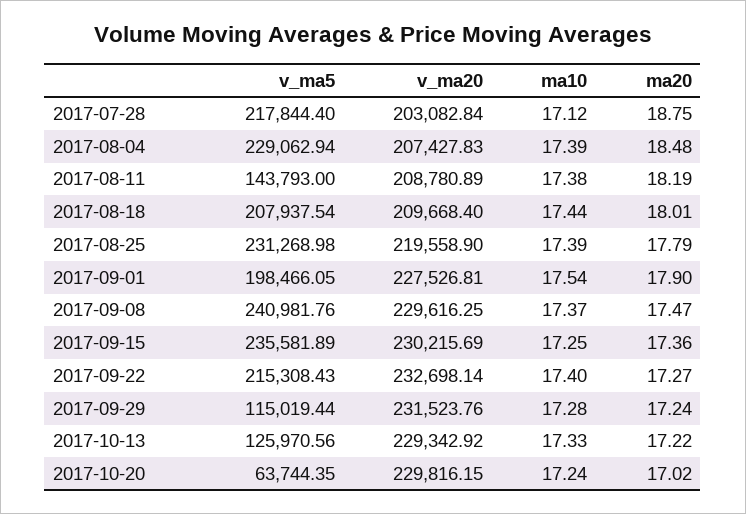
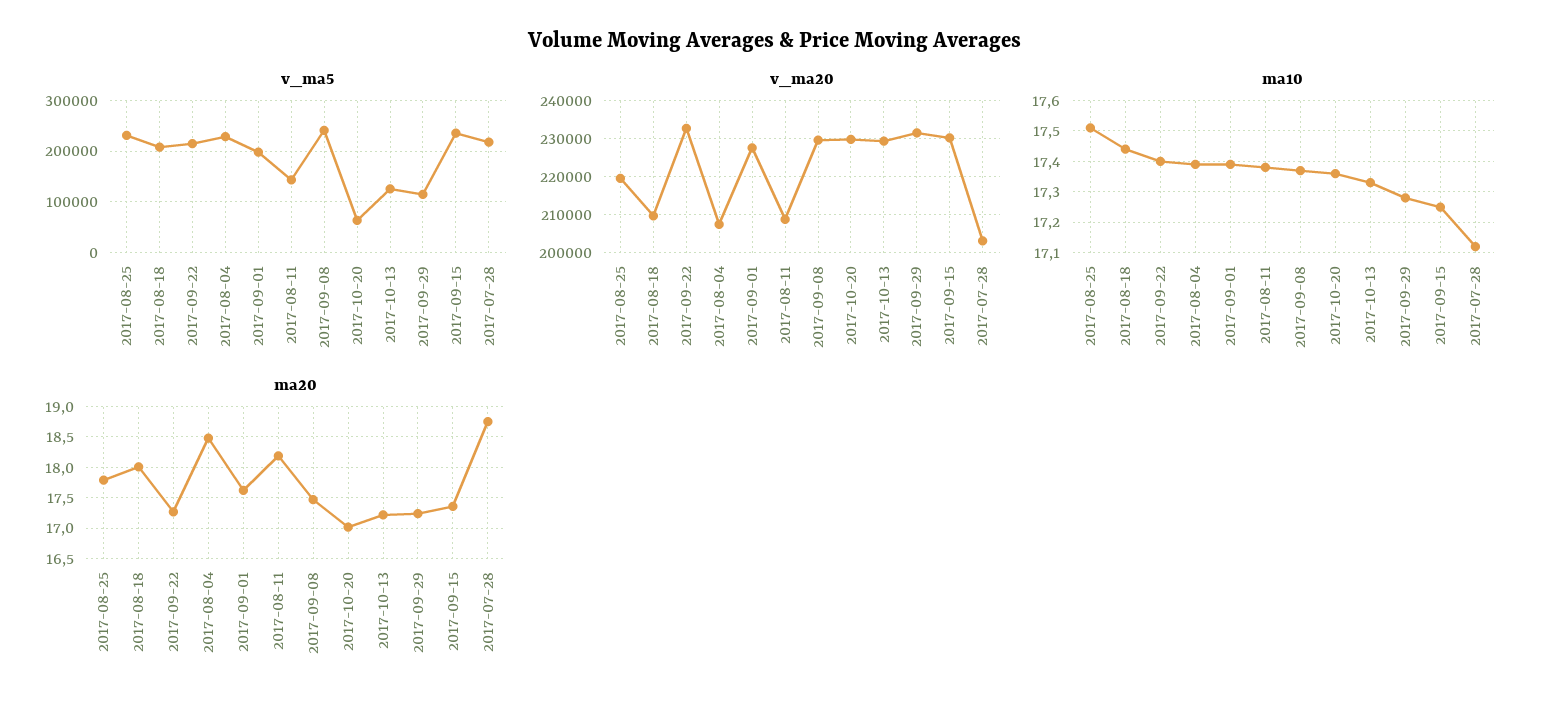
  {
    "v_ma5": {
      "2017-07-28": 217844.4,
      "2017-08-04": 229062.94,
      "2017-08-11": 143793,
      "2017-08-18": 207937.54,
      "2017-08-25": 231268.98,
      "2017-09-01": 198466.05,
      "2017-09-08": 240981.76,
      "2017-09-15": 235581.89,
      "2017-09-22": 215308.43,
      "2017-09-29": 115019.44,
      "2017-10-13": 125970.56,
      "2017-10-20": 63744.35
    },
    "v_ma20": {
      "2017-07-28": 203082.84,
      "2017-08-04": 207427.83,
      "2017-08-11": 208780.89,
      "2017-08-18": 209668.4,
      "2017-08-25": 219558.9,
      "2017-09-01": 227526.81,
      "2017-09-08": 229616.25,
      "2017-09-15": 230215.69,
      "2017-09-22": 232698.14,
      "2017-09-29": 231523.76,
      "2017-10-13": 229342.92,
      "2017-10-20": 229816.15
    },
    "ma10": {
      "2017-07-28": 17.12,
      "2017-08-04": 17.39,
      "2017-08-11": 17.38,
      "2017-08-18": 17.44,
-     "2017-08-25": 17.39,
+     "2017-08-25": 17.5,
-     "2017-09-01": 17.54,
+     "2017-09-01": 17.4,
      "2017-09-08": 17.37,
      "2017-09-15": 17.25,
      "2017-09-22": 17.4,
      "2017-09-29": 17.28,
      "2017-10-13": 17.33,
-     "2017-10-20": 17.24
+     "2017-10-20": 17.35
    },
    "ma20": {
      "2017-07-28": 18.75,
      "2017-08-04": 18.48,
      "2017-08-11": 18.19,
      "2017-08-18": 18.01,
      "2017-08-25": 17.79,
-     "2017-09-01": 17.9,
+     "2017-09-01": 17.6,
      "2017-09-08": 17.47,
      "2017-09-15": 17.36,
      "2017-09-22": 17.27,
      "2017-09-29": 17.24,
      "2017-10-13": 17.22,
      "2017-10-20": 17.02
    }
  }

